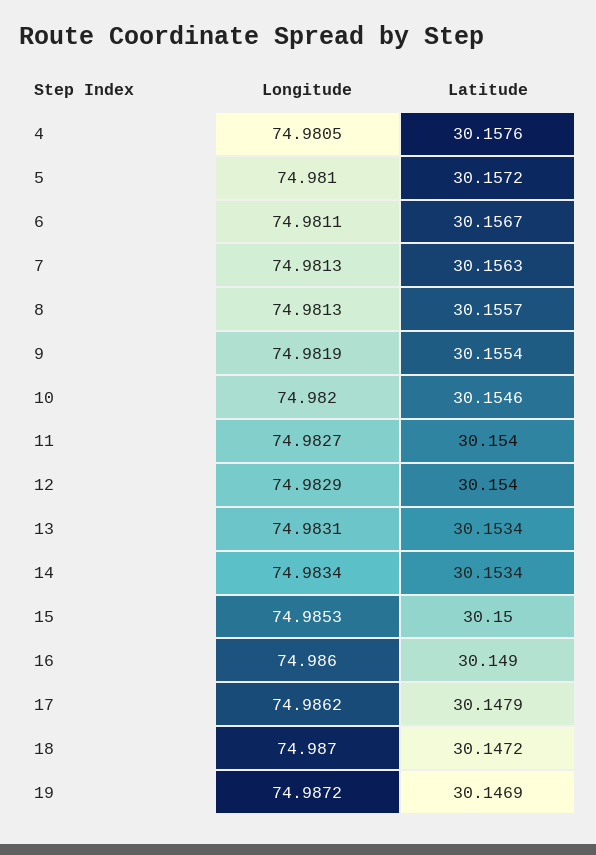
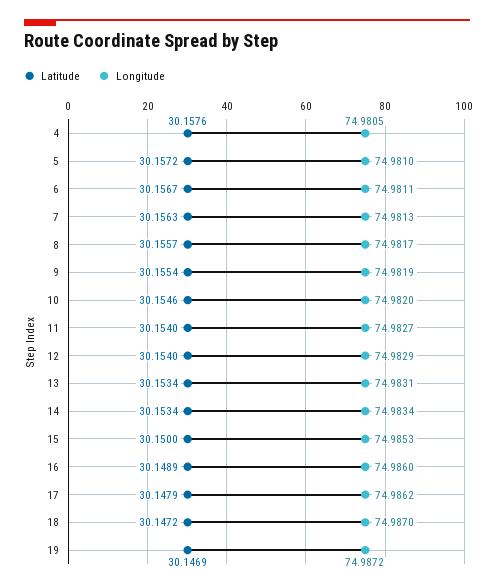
  {
    "Longitude": {
      "4": 74.9805,
      "5": 74.981,
      "6": 74.9811,
      "7": 74.9813,
-     "8": 74.9813,
+     "8": 74.9817,
      "9": 74.9819,
      "10": 74.982,
      "11": 74.9827,
      "12": 74.9829,
      "13": 74.9831,
      "14": 74.9834,
      "15": 74.9853,
      "16": 74.986,
      "17": 74.9862,
      "18": 74.987,
      "19": 74.9872
    },
    "Latitude": {
      "4": 30.1576,
      "5": 30.1572,
      "6": 30.1567,
      "7": 30.1563,
      "8": 30.1557,
      "9": 30.1554,
      "10": 30.1546,
      "11": 30.154,
      "12": 30.154,
      "13": 30.1534,
      "14": 30.1534,
      "15": 30.15,
-     "16": 30.149,
+     "16": 30.1489,
      "17": 30.1479,
      "18": 30.1472,
      "19": 30.1469
    }
  }

